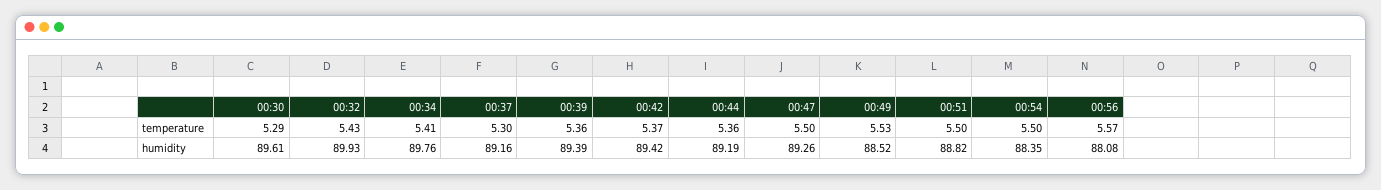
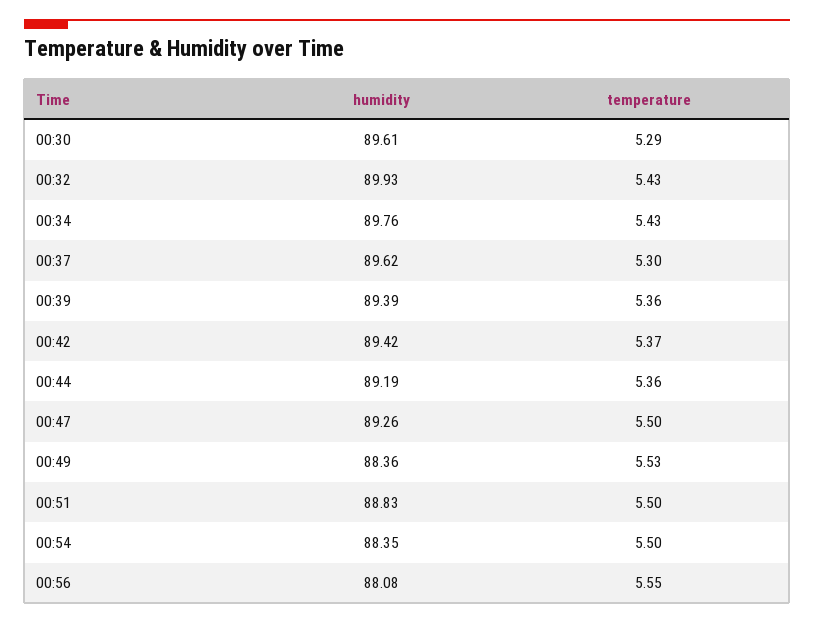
  {
    "00:30": {
      "temperature": 5.29,
      "humidity": 89.61
    },
    "00:32": {
      "temperature": 5.43,
      "humidity": 89.93
    },
    "00:34": {
-     "temperature": 5.41,
+     "temperature": 5.43,
      "humidity": 89.76
    },
    "00:37": {
      "temperature": 5.3,
-     "humidity": 89.16
+     "humidity": 89.62
    },
    "00:39": {
      "temperature": 5.36,
      "humidity": 89.39
    },
    "00:42": {
      "temperature": 5.37,
      "humidity": 89.42
    },
    "00:44": {
      "temperature": 5.36,
      "humidity": 89.19
    },
    "00:47": {
      "temperature": 5.5,
      "humidity": 89.26
    },
    "00:49": {
      "temperature": 5.53,
-     "humidity": 88.52
+     "humidity": 88.36
    },
    "00:51": {
      "temperature": 5.5,
-     "humidity": 88.82
+     "humidity": 88.83
    },
    "00:54": {
      "temperature": 5.5,
      "humidity": 88.35
    },
    "00:56": {
-     "temperature": 5.57,
+     "temperature": 5.55,
      "humidity": 88.08
    }
  }

